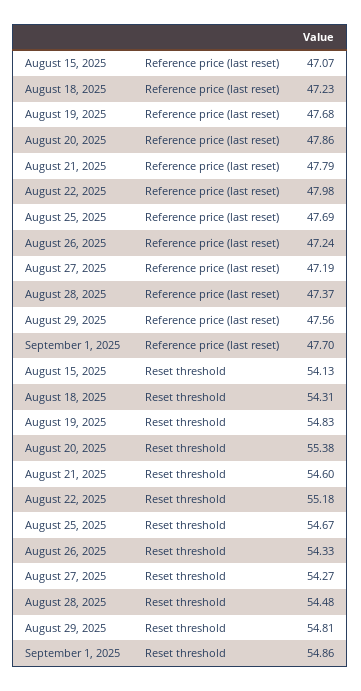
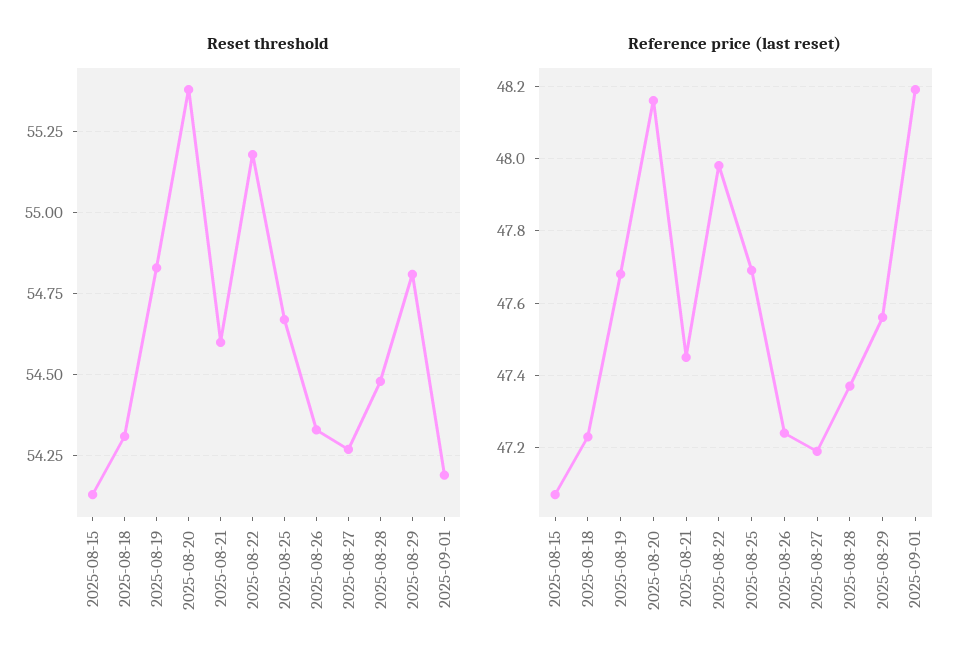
  {
    "Reference price (last reset)": {
      "August 15, 2025": 47.07,
      "August 18, 2025": 47.23,
      "August 19, 2025": 47.68,
-     "August 20, 2025": 47.86,
+     "August 20, 2025": 48.15,
-     "August 21, 2025": 47.79,
+     "August 21, 2025": 47.45,
      "August 22, 2025": 47.98,
      "August 25, 2025": 47.69,
      "August 26, 2025": 47.24,
      "August 27, 2025": 47.19,
      "August 28, 2025": 47.37,
      "August 29, 2025": 47.56,
-     "September 1, 2025": 47.7
+     "September 1, 2025": 48.2
    },
    "Reset threshold": {
      "August 15, 2025": 54.13,
      "August 18, 2025": 54.31,
      "August 19, 2025": 54.83,
      "August 20, 2025": 55.38,
      "August 21, 2025": 54.6,
      "August 22, 2025": 55.18,
      "August 25, 2025": 54.67,
      "August 26, 2025": 54.33,
      "August 27, 2025": 54.27,
      "August 28, 2025": 54.48,
      "August 29, 2025": 54.81,
-     "September 1, 2025": 54.86
+     "September 1, 2025": 54.2
    }
  }

